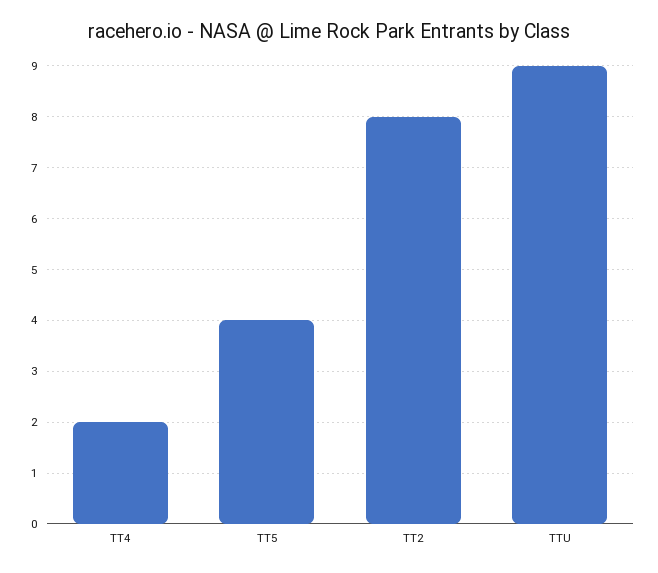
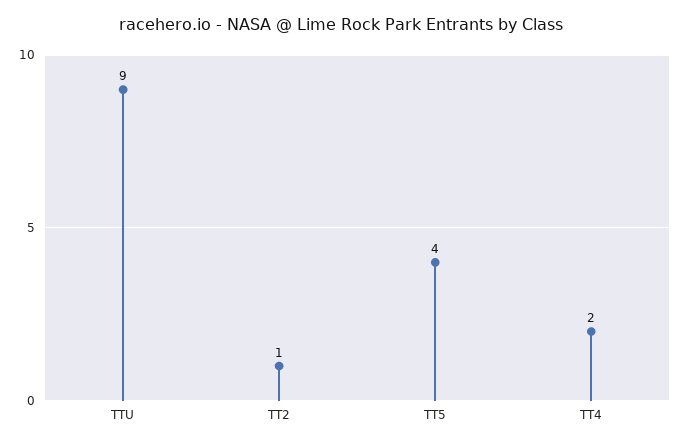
  {
    "TT4": 2,
    "TT5": 4,
-   "TT2": 8,
+   "TT2": 1,
    "TTU": 9
  }

